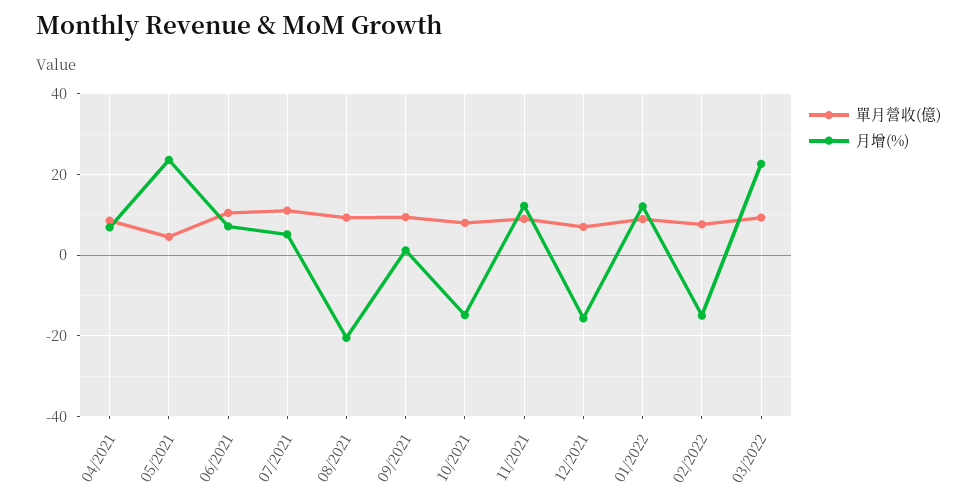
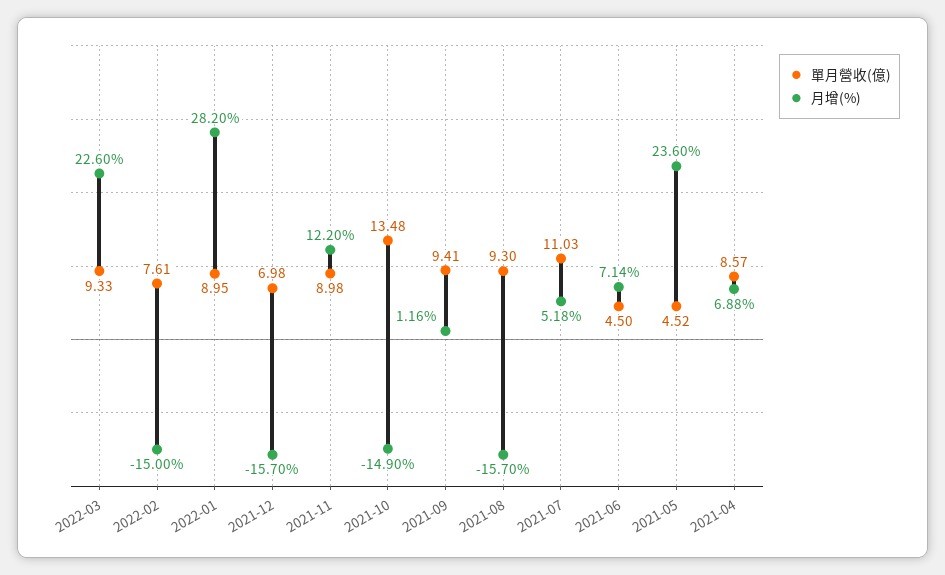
  {
    "單月營收(億)": {
      "04/2021": 8.57,
      "05/2021": 4.52,
-     "06/2021": 10,
+     "06/2021": 4.5,
      "07/2021": 11.03,
      "08/2021": 9.3,
      "09/2021": 9.41,
-     "10/2021": 8,
+     "10/2021": 13.48,
      "11/2021": 8.98,
      "12/2021": 6.98,
      "01/2022": 8.95,
      "02/2022": 7.61,
      "03/2022": 9.33
    },
    "月增(%)": {
      "04/2021": 6.88,
      "05/2021": 23.6,
      "06/2021": 7.14,
      "07/2021": 5.18,
-     "08/2021": -20,
+     "08/2021": -15.7,
      "09/2021": 1.16,
      "10/2021": -14.9,
      "11/2021": 12.2,
      "12/2021": -15.7,
-     "01/2022": 12,
+     "01/2022": 28.2,
      "02/2022": -15,
      "03/2022": 22.6
    }
  }

